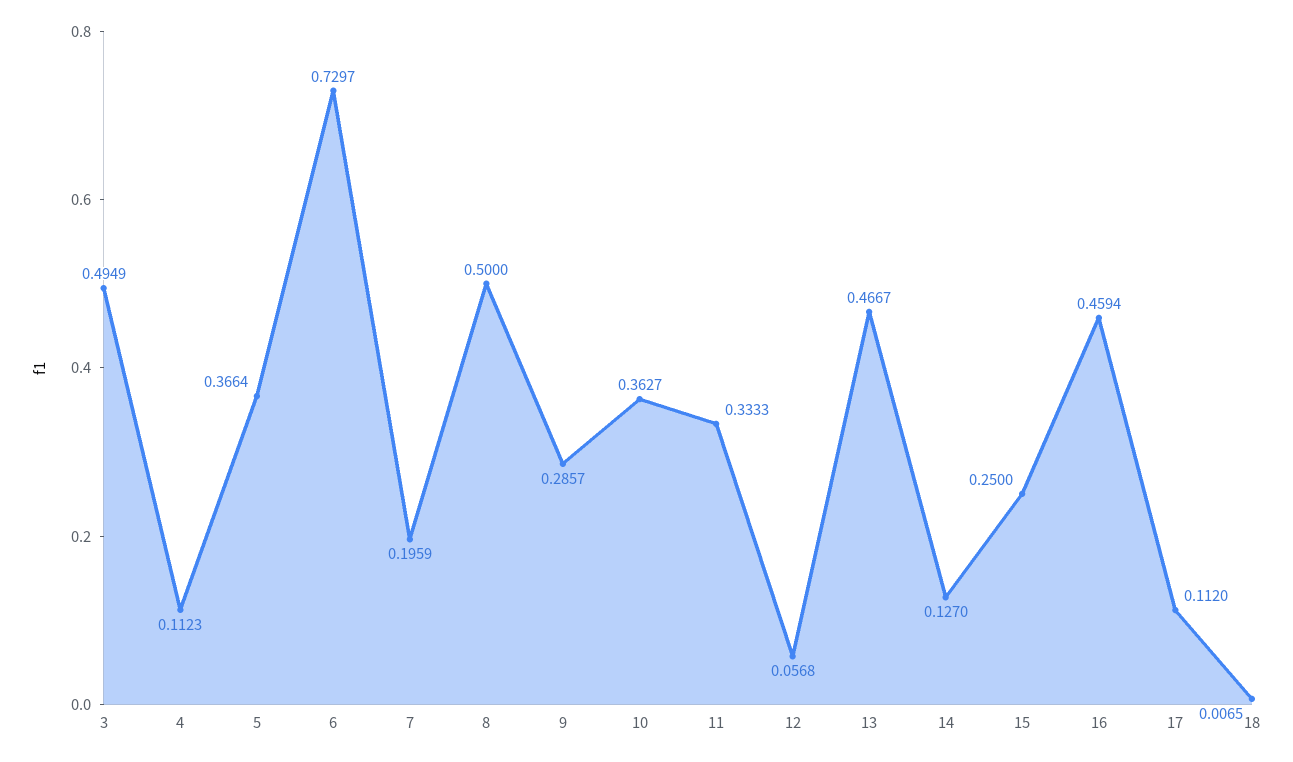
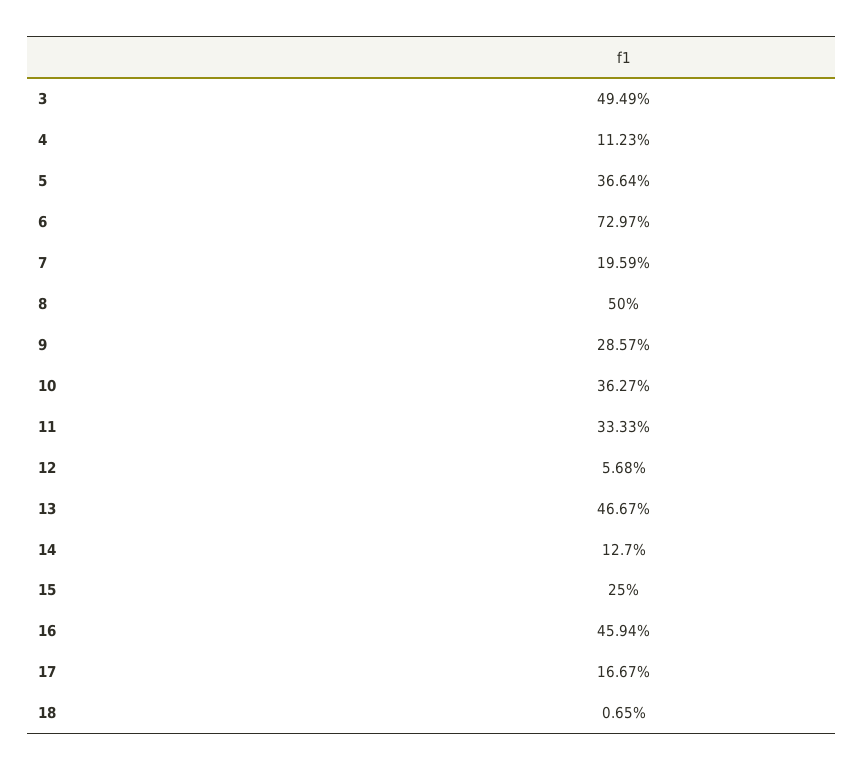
  {
    "3": 0.4949,
    "4": 0.1123,
    "5": 0.3664,
    "6": 0.7297,
    "7": 0.1959,
    "8": 0.5,
    "9": 0.2857,
    "10": 0.3627,
    "11": 0.3333,
    "12": 0.0568,
    "13": 0.4667,
    "14": 0.127,
    "15": 0.25,
    "16": 0.4594,
-   "17": 0.112,
+   "17": 0.1667,
    "18": 0.0065
  }

